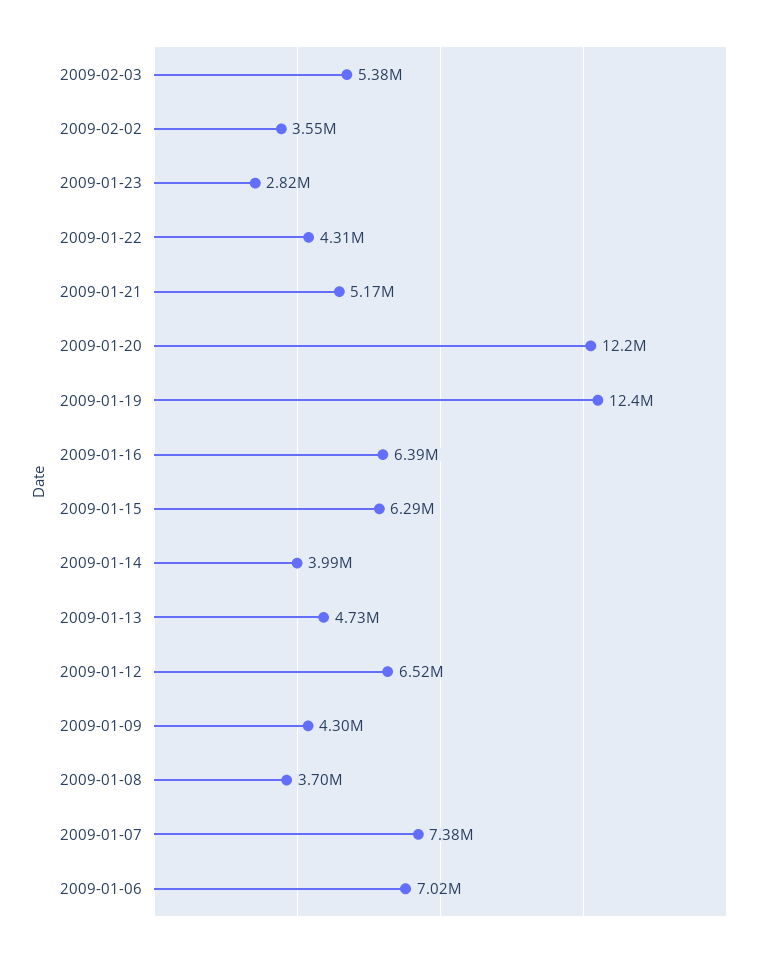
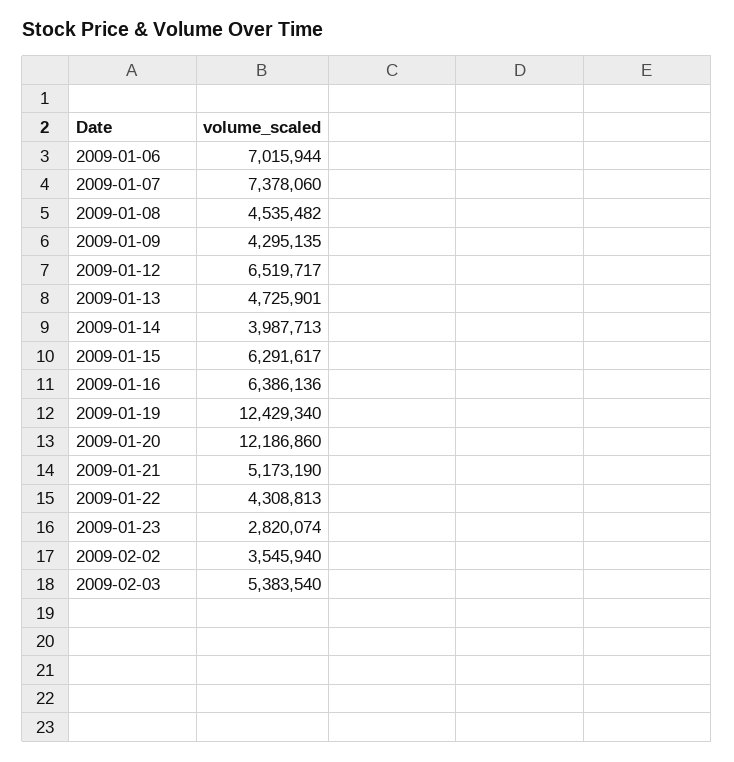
  {
    "2009-02-03": 5383540,
    "2009-02-02": 3545940,
    "2009-01-23": 2820074,
    "2009-01-22": 4308813,
    "2009-01-21": 5173190,
    "2009-01-20": 12186860,
    "2009-01-19": 12429340,
    "2009-01-16": 6386136,
    "2009-01-15": 6291617,
    "2009-01-14": 3987713,
    "2009-01-13": 4725901,
    "2009-01-12": 6519717,
    "2009-01-09": 4295135,
-   "2009-01-08": 3700000,
+   "2009-01-08": 4535482,
    "2009-01-07": 7378060,
    "2009-01-06": 7015944
  }

